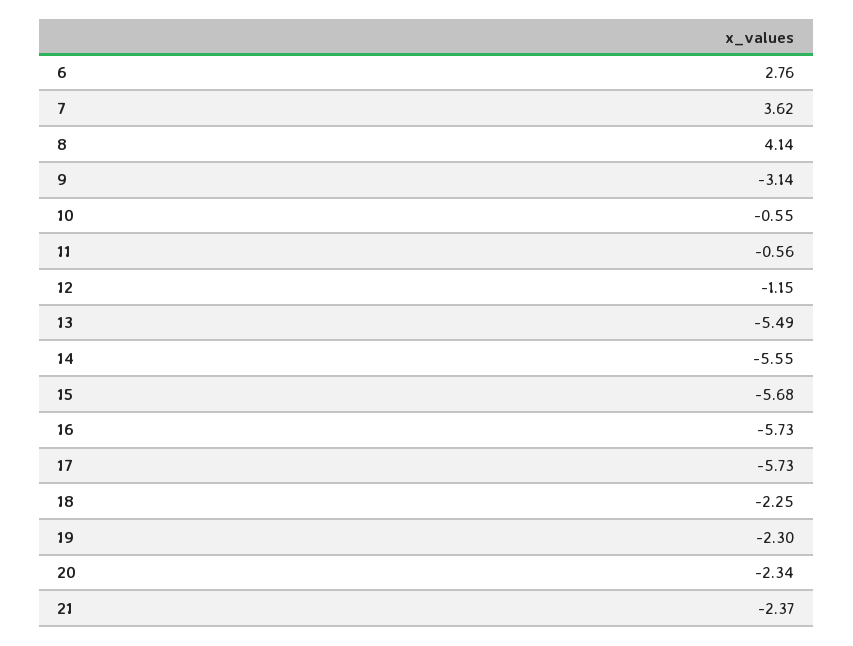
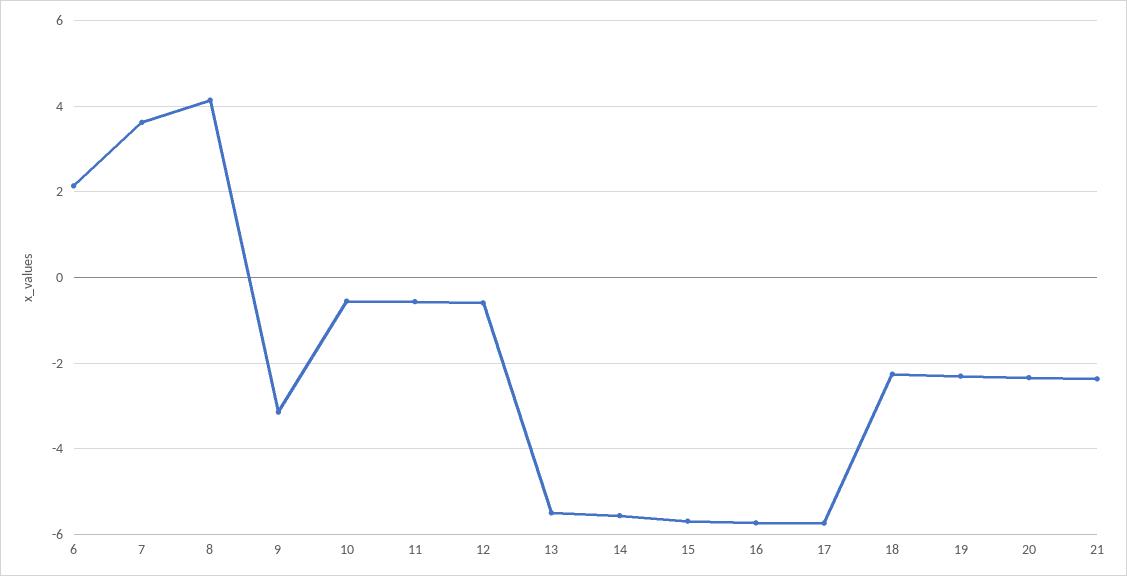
  {
-   "6": 2.76,
+   "6": 2.2,
    "7": 3.62,
    "8": 4.14,
    "9": -3.14,
    "10": -0.55,
    "11": -0.56,
-   "12": -1.15,
+   "12": -0.6,
    "13": -5.49,
    "14": -5.55,
    "15": -5.68,
    "16": -5.73,
    "17": -5.73,
    "18": -2.25,
    "19": -2.3,
    "20": -2.34,
    "21": -2.37
  }

